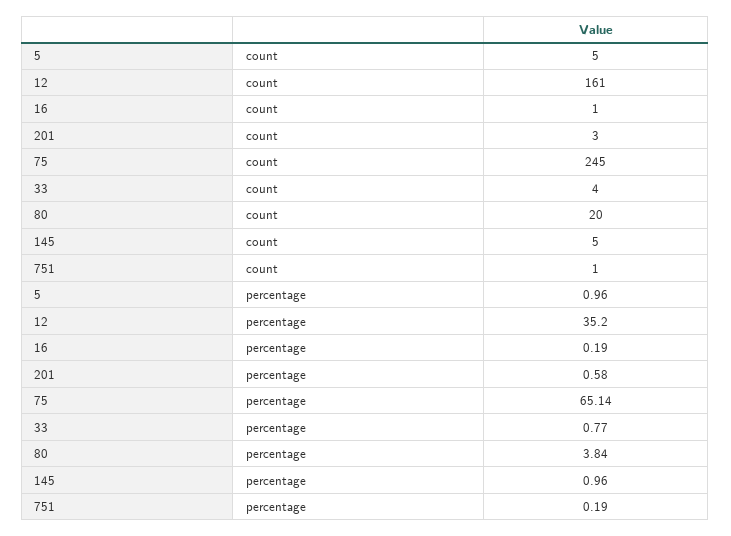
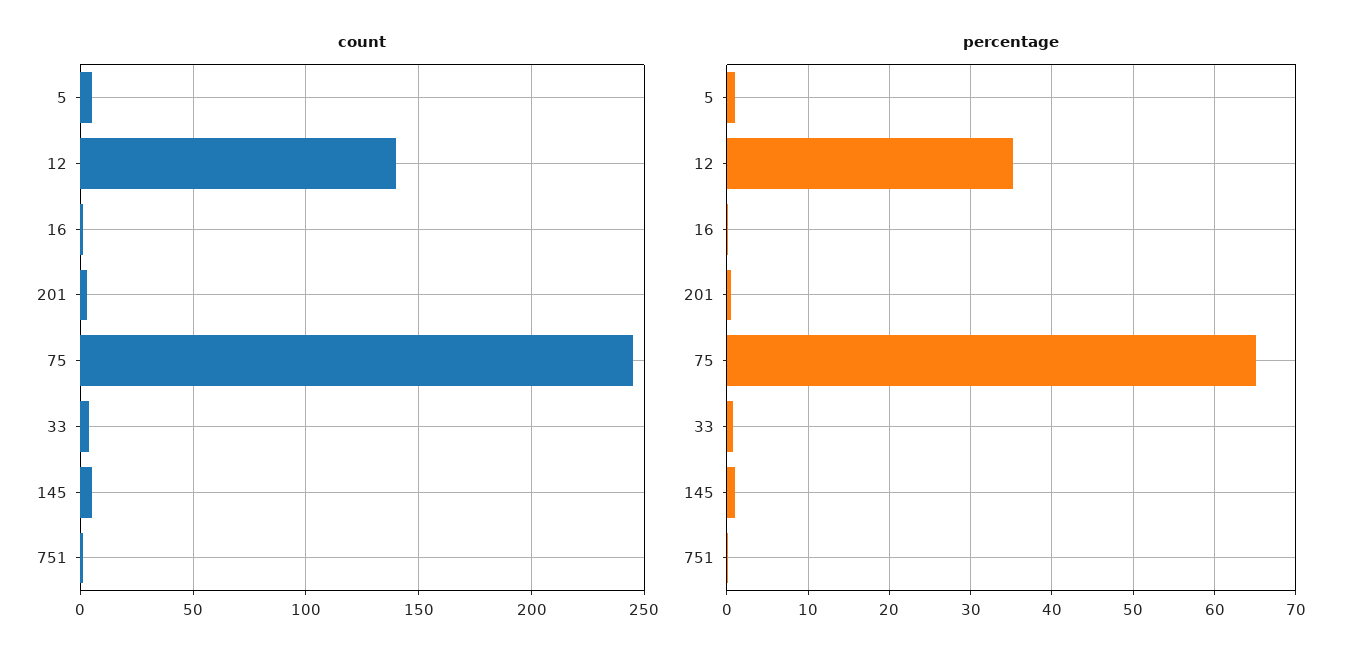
  {
    "count": {
      "5": 5,
-     "12": 161,
+     "12": 140,
      "16": 1,
      "201": 3,
      "75": 245,
      "33": 4,
-     "80": 20,
      "145": 5,
      "751": 1
    },
    "percentage": {
      "5": 0.96,
      "12": 35.2,
      "16": 0.19,
      "201": 0.58,
      "75": 65.14,
      "33": 0.77,
-     "80": 3.84,
      "145": 0.96,
      "751": 0.19
    }
  }

